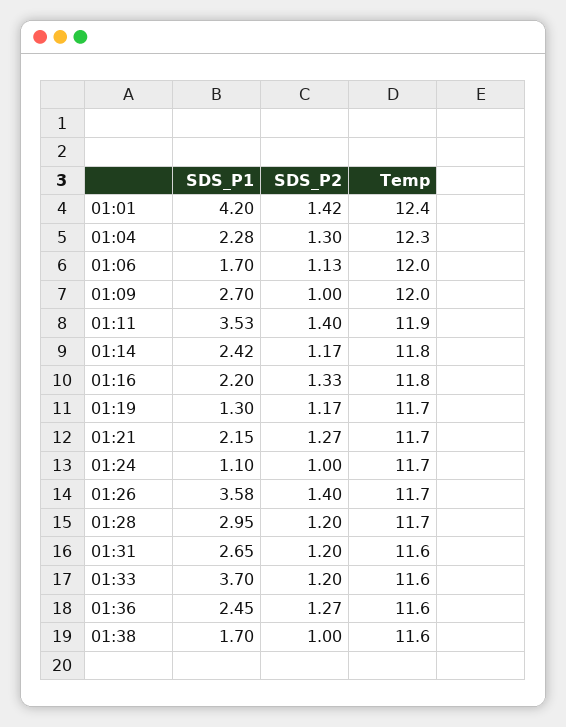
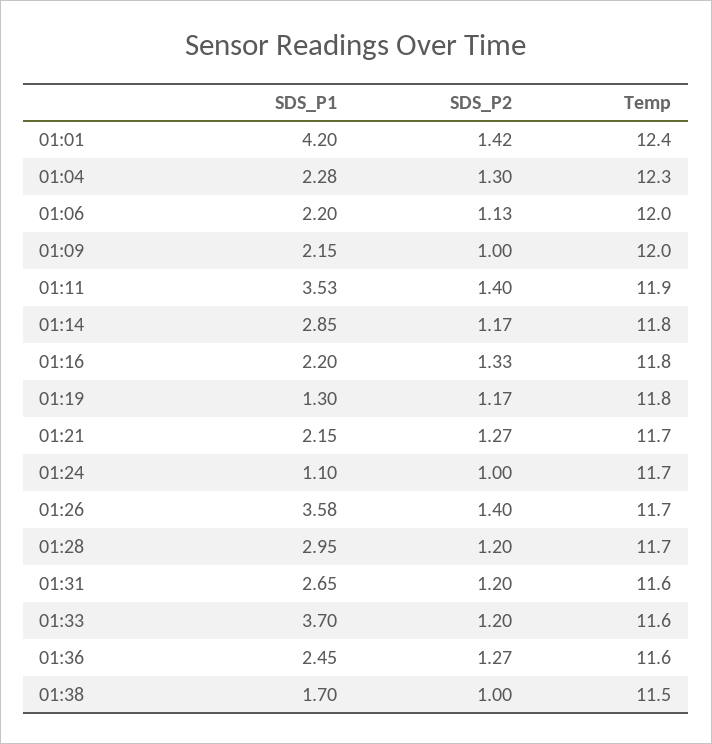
  {
    "SDS_P1": {
      "01:01": 4.2,
      "01:04": 2.28,
-     "01:06": 1.7,
+     "01:06": 2.2,
-     "01:09": 2.7,
+     "01:09": 2.15,
      "01:11": 3.53,
-     "01:14": 2.42,
+     "01:14": 2.85,
      "01:16": 2.2,
      "01:19": 1.3,
      "01:21": 2.15,
      "01:24": 1.1,
      "01:26": 3.58,
      "01:28": 2.95,
      "01:31": 2.65,
      "01:33": 3.7,
      "01:36": 2.45,
      "01:38": 1.7
    },
    "SDS_P2": {
      "01:01": 1.42,
      "01:04": 1.3,
      "01:06": 1.13,
      "01:09": 1,
      "01:11": 1.4,
      "01:14": 1.17,
      "01:16": 1.33,
      "01:19": 1.17,
      "01:21": 1.27,
      "01:24": 1,
      "01:26": 1.4,
      "01:28": 1.2,
      "01:31": 1.2,
      "01:33": 1.2,
      "01:36": 1.27,
      "01:38": 1
    },
    "Temp": {
      "01:01": 12.4,
      "01:04": 12.3,
      "01:06": 12,
      "01:09": 12,
      "01:11": 11.9,
      "01:14": 11.8,
      "01:16": 11.8,
-     "01:19": 11.7,
+     "01:19": 11.8,
      "01:21": 11.7,
      "01:24": 11.7,
      "01:26": 11.7,
      "01:28": 11.7,
      "01:31": 11.6,
      "01:33": 11.6,
      "01:36": 11.6,
-     "01:38": 11.6
+     "01:38": 11.5
    }
  }

